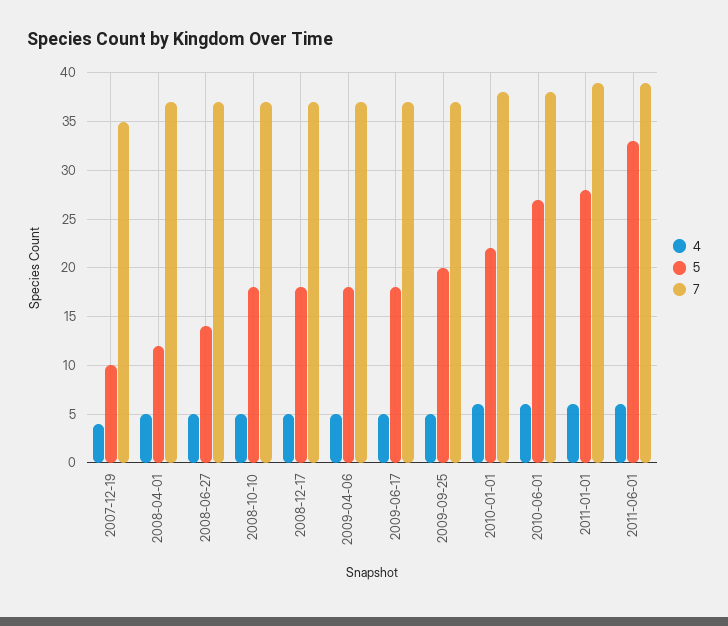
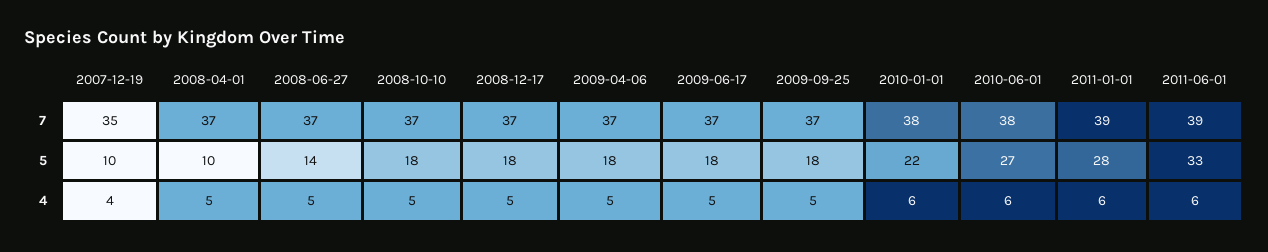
  {
    "4": {
      "2007-12-19": 4,
      "2008-04-01": 5,
      "2008-06-27": 5,
      "2008-10-10": 5,
      "2008-12-17": 5,
      "2009-04-06": 5,
      "2009-06-17": 5,
      "2009-09-25": 5,
      "2010-01-01": 6,
      "2010-06-01": 6,
      "2011-01-01": 6,
      "2011-06-01": 6
    },
    "5": {
      "2007-12-19": 10,
-     "2008-04-01": 12,
+     "2008-04-01": 10,
      "2008-06-27": 14,
      "2008-10-10": 18,
      "2008-12-17": 18,
      "2009-04-06": 18,
      "2009-06-17": 18,
-     "2009-09-25": 20,
+     "2009-09-25": 18,
      "2010-01-01": 22,
      "2010-06-01": 27,
      "2011-01-01": 28,
      "2011-06-01": 33
    },
    "7": {
      "2007-12-19": 35,
      "2008-04-01": 37,
      "2008-06-27": 37,
      "2008-10-10": 37,
      "2008-12-17": 37,
      "2009-04-06": 37,
      "2009-06-17": 37,
      "2009-09-25": 37,
      "2010-01-01": 38,
      "2010-06-01": 38,
      "2011-01-01": 39,
      "2011-06-01": 39
    }
  }

